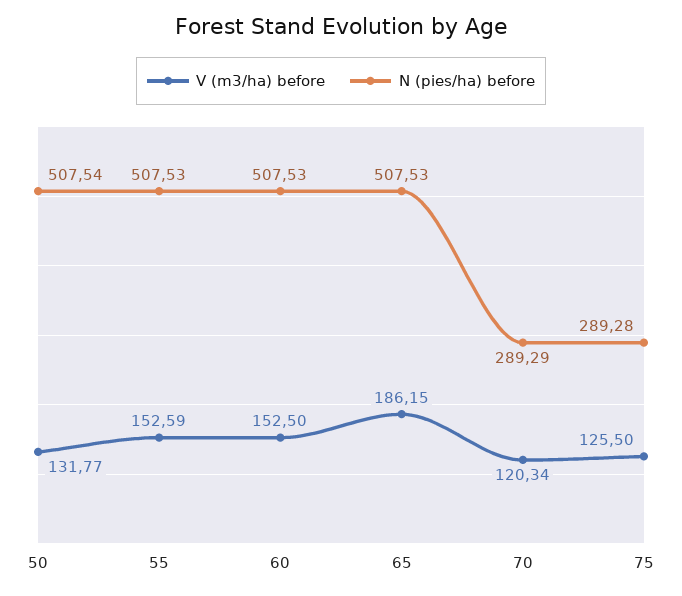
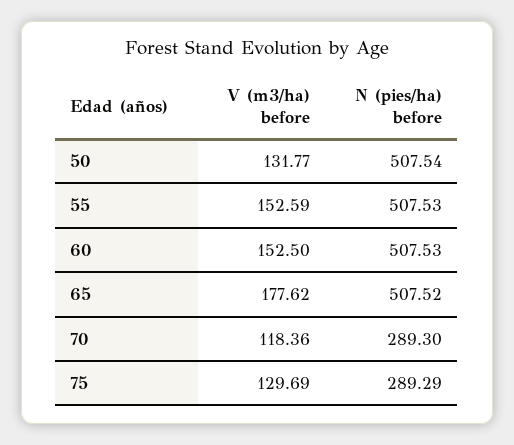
  {
    "V (m3/ha) before": {
      "50": 131.77,
      "55": 152.59,
      "60": 152.5,
-     "65": 186.15,
+     "65": 177.62,
-     "70": 120.34,
+     "70": 118.36,
-     "75": 125.5
+     "75": 129.69
    },
    "N (pies/ha) before": {
      "50": 507.54,
      "55": 507.53,
      "60": 507.53,
-     "65": 507.53,
+     "65": 507.52,
-     "70": 289.29,
+     "70": 289.3,
-     "75": 289.28
+     "75": 289.29
    }
  }

